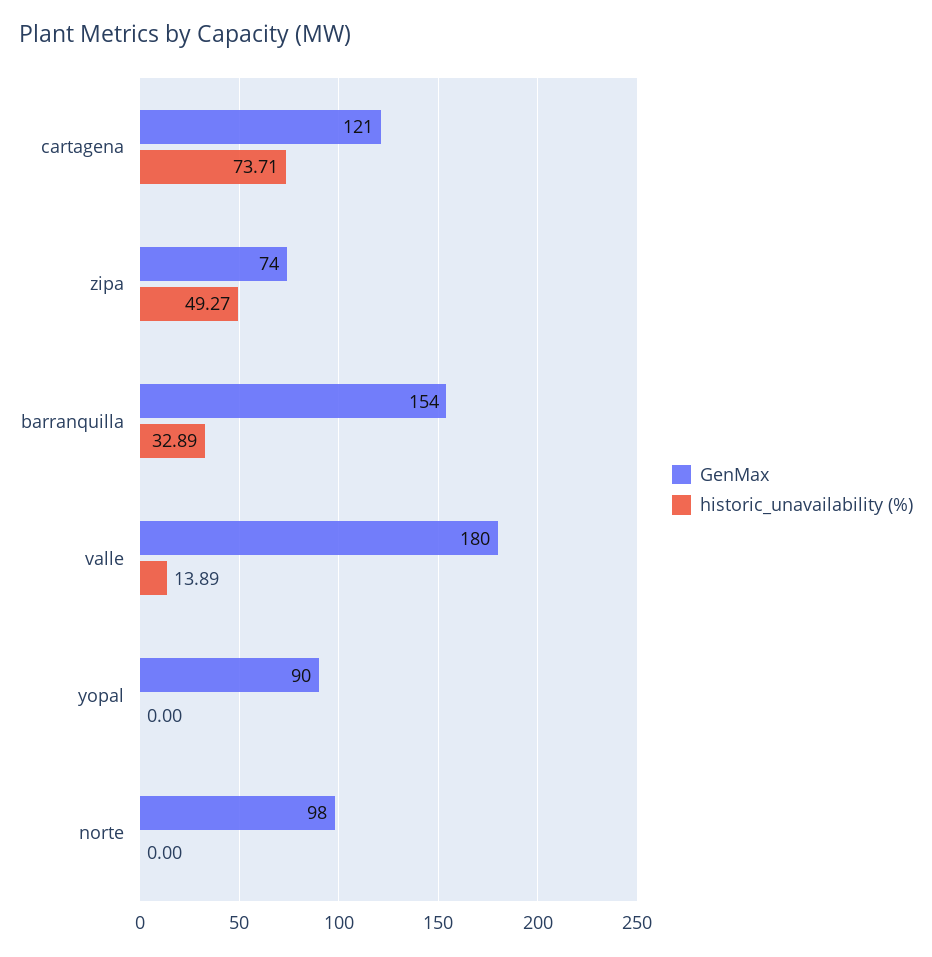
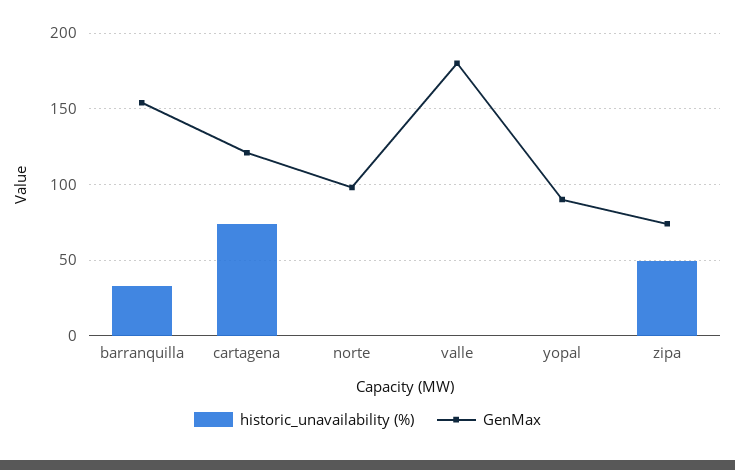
  {
    "GenMax": {
      "cartagena": 121,
      "zipa": 74,
      "barranquilla": 154,
      "valle": 180,
      "yopal": 90,
      "norte": 98
    },
    "historic_unavailability (%)": {
      "cartagena": 73.71,
      "zipa": 49.27,
      "barranquilla": 32.89,
-     "valle": 13.89,
+     "valle": 0,
      "yopal": 0,
      "norte": 0
    }
  }

